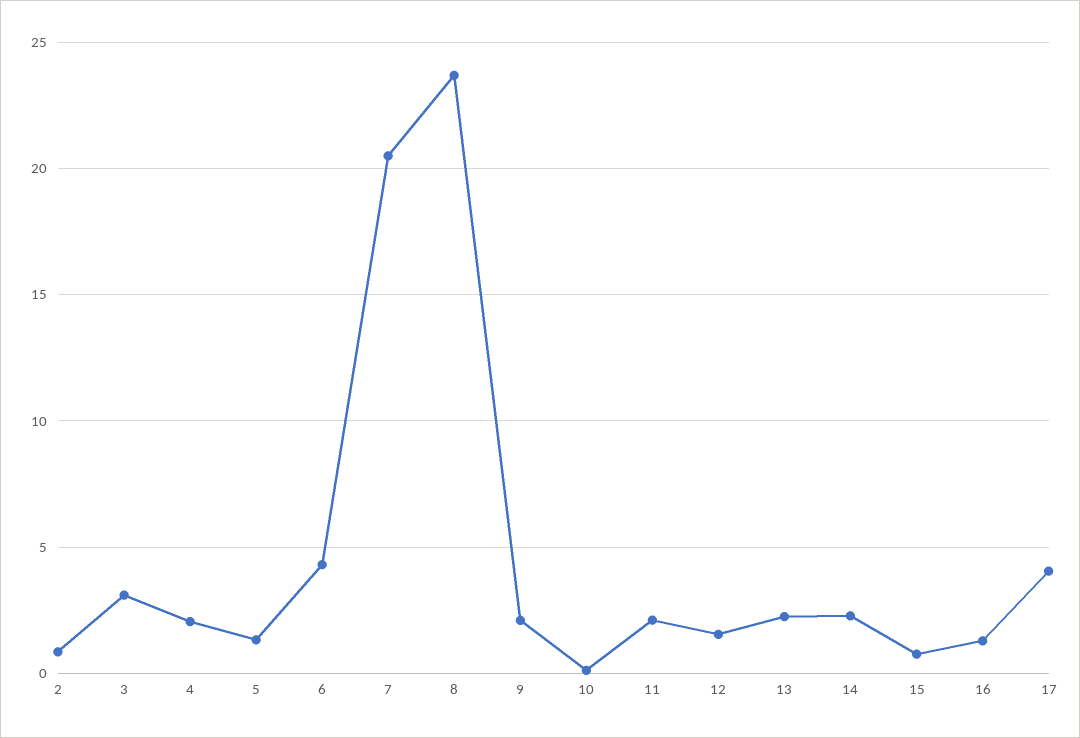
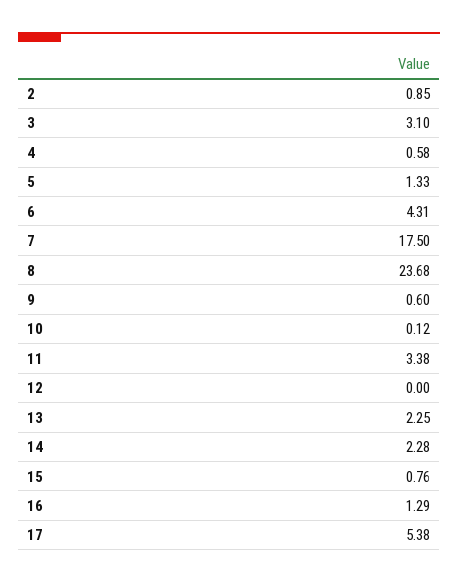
  {
    "2": 0.85,
    "3": 3.1,
-   "4": 2,
+   "4": 0.58,
    "5": 1.33,
    "6": 4.31,
-   "7": 20.5,
+   "7": 17.5,
    "8": 23.68,
-   "9": 2,
+   "9": 0.6,
    "10": 0.12,
-   "11": 2,
+   "11": 3.38,
-   "12": 1.5,
+   "12": 0,
    "13": 2.25,
    "14": 2.28,
    "15": 0.76,
    "16": 1.29,
-   "17": 4
+   "17": 5.38
  }

